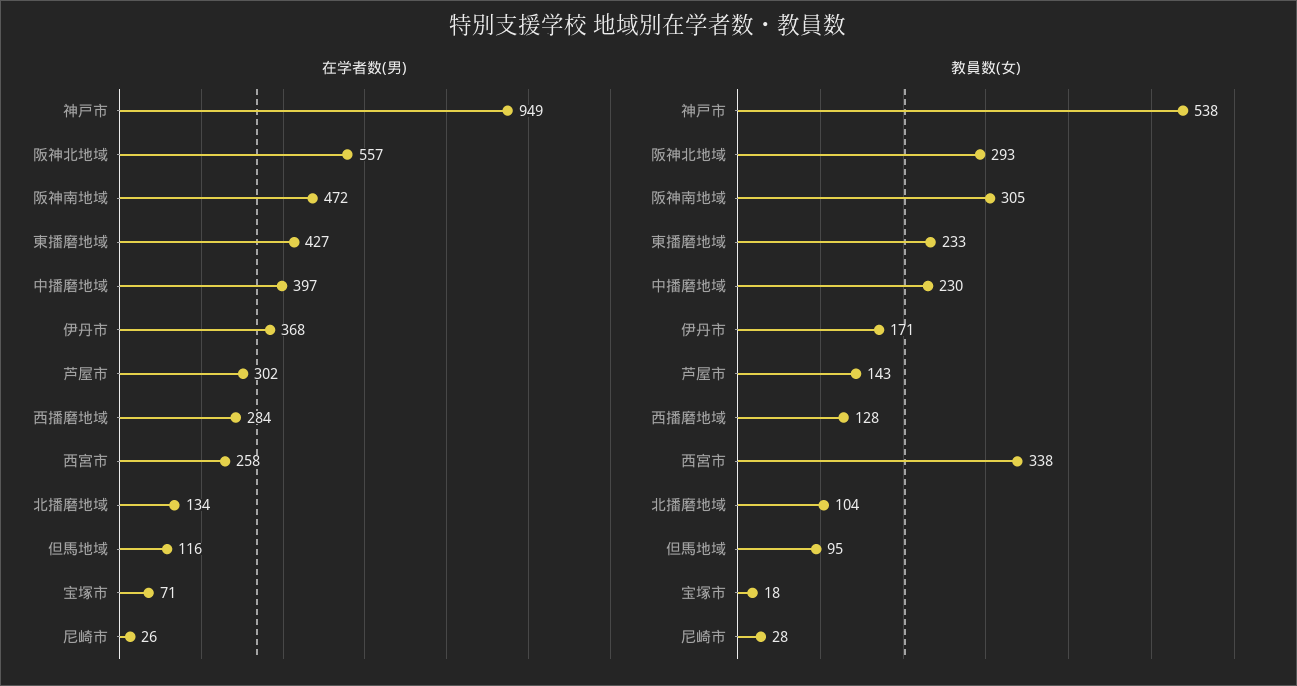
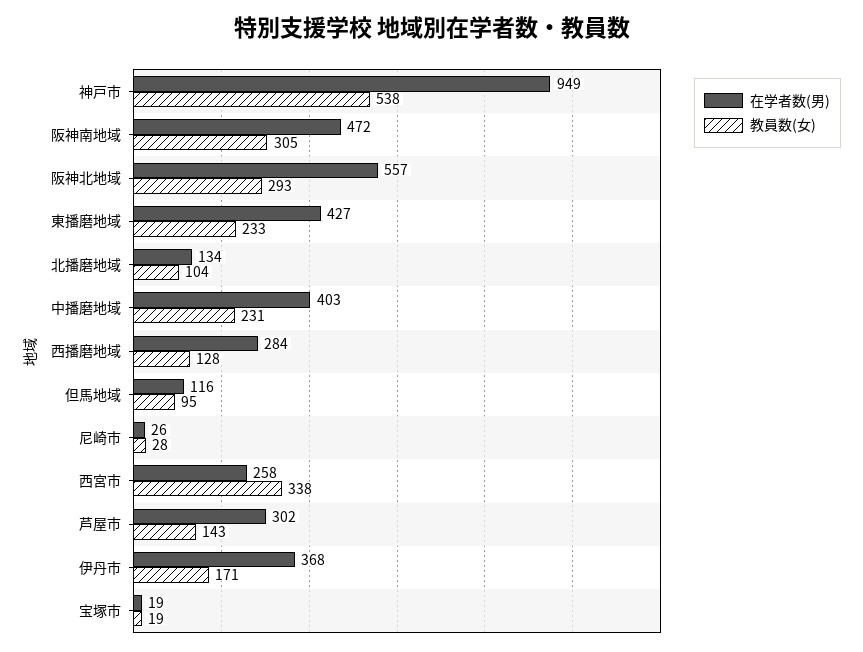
  {
    "在学者数(男)": {
      "神戸市": 949,
      "阪神北地域": 557,
      "阪神南地域": 472,
      "東播磨地域": 427,
-     "中播磨地域": 397,
+     "中播磨地域": 403,
      "伊丹市": 368,
      "芦屋市": 302,
      "西播磨地域": 284,
      "西宮市": 258,
      "北播磨地域": 134,
      "但馬地域": 116,
-     "宝塚市": 71,
+     "宝塚市": 19,
      "尼崎市": 26
    },
    "教員数(女)": {
      "神戸市": 538,
      "阪神北地域": 293,
      "阪神南地域": 305,
      "東播磨地域": 233,
-     "中播磨地域": 230,
+     "中播磨地域": 231,
      "伊丹市": 171,
      "芦屋市": 143,
      "西播磨地域": 128,
      "西宮市": 338,
      "北播磨地域": 104,
      "但馬地域": 95,
-     "宝塚市": 18,
+     "宝塚市": 19,
      "尼崎市": 28
    }
  }

